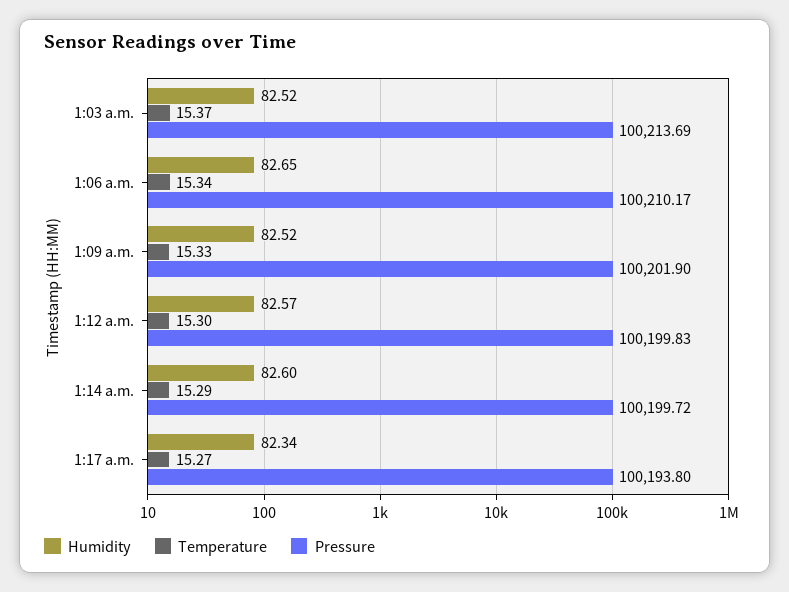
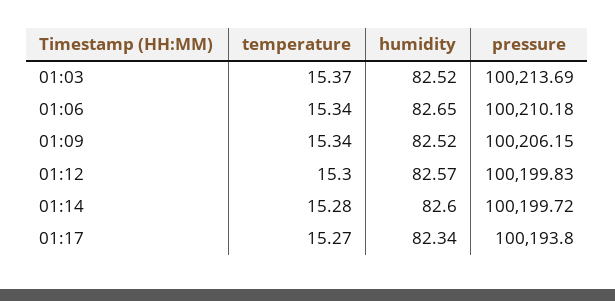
  {
    "Humidity": {
      "1:03 a.m.": 82.52,
      "1:06 a.m.": 82.65,
      "1:09 a.m.": 82.52,
      "1:12 a.m.": 82.57,
      "1:14 a.m.": 82.6,
      "1:17 a.m.": 82.34
    },
    "Temperature": {
      "1:03 a.m.": 15.37,
      "1:06 a.m.": 15.34,
-     "1:09 a.m.": 15.33,
+     "1:09 a.m.": 15.34,
      "1:12 a.m.": 15.3,
-     "1:14 a.m.": 15.29,
+     "1:14 a.m.": 15.28,
      "1:17 a.m.": 15.27
    },
    "Pressure": {
      "1:03 a.m.": 100213.69,
-     "1:06 a.m.": 100210.17,
+     "1:06 a.m.": 100210.18,
-     "1:09 a.m.": 100201.9,
+     "1:09 a.m.": 100206.15,
      "1:12 a.m.": 100199.83,
      "1:14 a.m.": 100199.72,
      "1:17 a.m.": 100193.8
    }
  }

